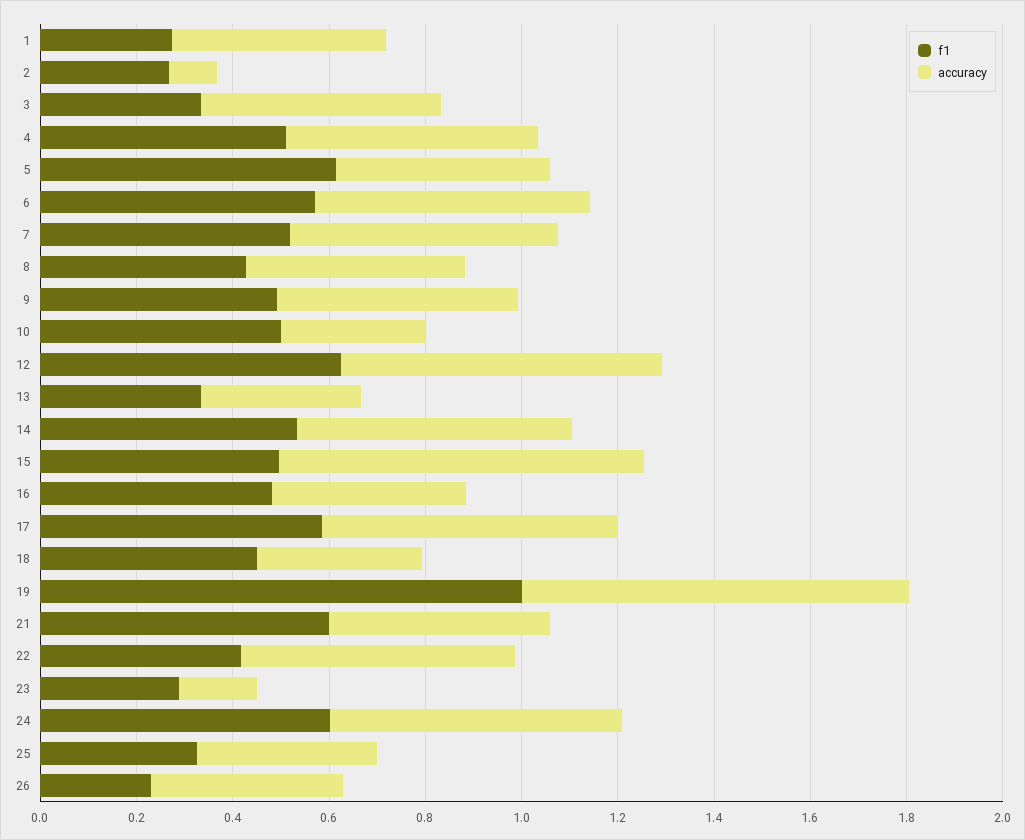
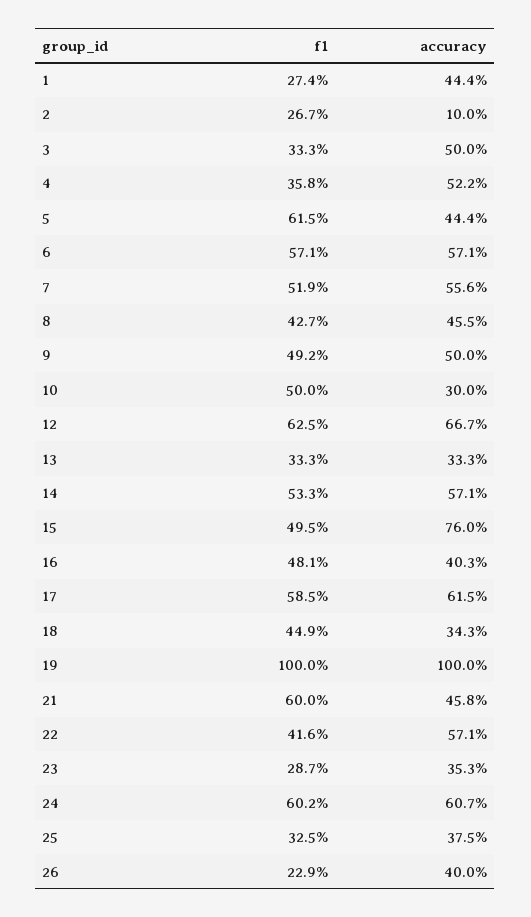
  {
    "f1": {
      "1": 0.274,
      "2": 0.267,
      "3": 0.333,
-     "4": 0.5,
+     "4": 0.358,
      "5": 0.615,
      "6": 0.571,
      "7": 0.519,
      "8": 0.427,
      "9": 0.492,
      "10": 0.5,
      "12": 0.625,
      "13": 0.333,
      "14": 0.533,
      "15": 0.495,
      "16": 0.481,
      "17": 0.585,
      "18": 0.449,
      "19": 1,
      "21": 0.6,
      "22": 0.416,
      "23": 0.287,
      "24": 0.602,
      "25": 0.325,
      "26": 0.229
    },
    "accuracy": {
      "1": 0.444,
      "2": 0.1,
      "3": 0.5,
      "4": 0.522,
      "5": 0.444,
      "6": 0.571,
      "7": 0.556,
      "8": 0.455,
      "9": 0.5,
      "10": 0.3,
      "12": 0.667,
      "13": 0.333,
      "14": 0.571,
      "15": 0.76,
      "16": 0.403,
      "17": 0.615,
      "18": 0.343,
-     "19": 0.8,
+     "19": 1,
      "21": 0.458,
      "22": 0.571,
-     "23": 0.15,
+     "23": 0.353,
      "24": 0.607,
      "25": 0.375,
      "26": 0.4
    }
  }

